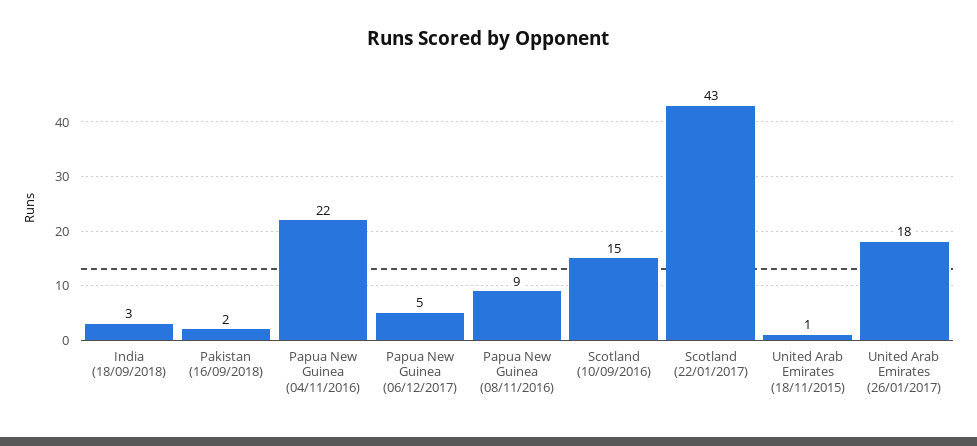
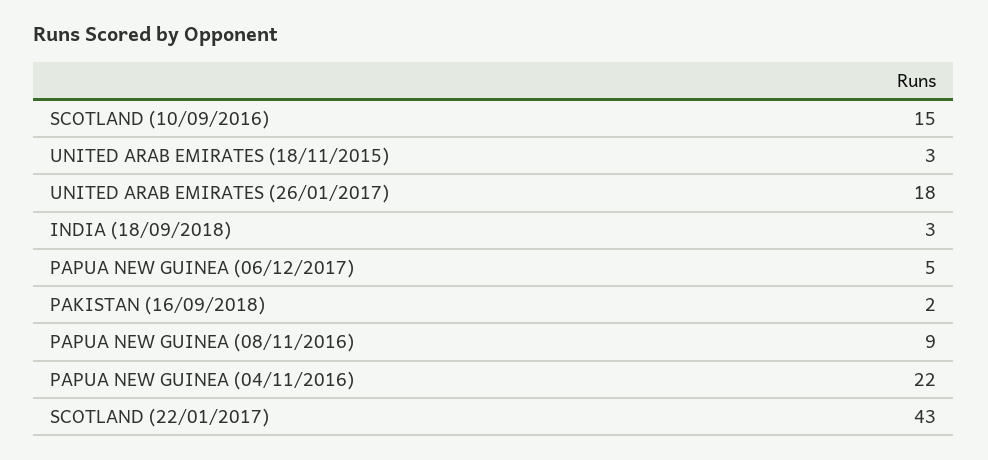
  {
    "India (18/09/2018)": 3,
    "Pakistan (16/09/2018)": 2,
    "Papua New Guinea (04/11/2016)": 22,
    "Papua New Guinea (06/12/2017)": 5,
    "Papua New Guinea (08/11/2016)": 9,
    "Scotland (10/09/2016)": 15,
    "Scotland (22/01/2017)": 43,
-   "United Arab Emirates (18/11/2015)": 1,
+   "United Arab Emirates (18/11/2015)": 3,
    "United Arab Emirates (26/01/2017)": 18
  }

